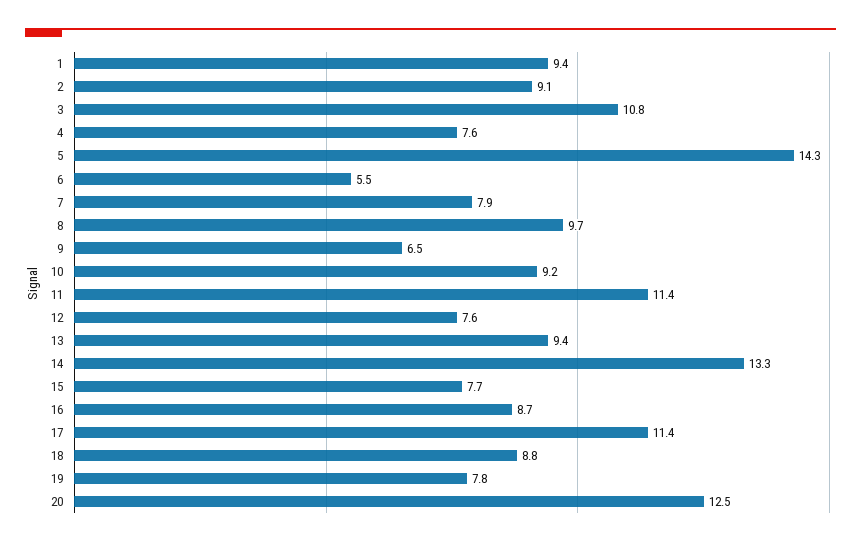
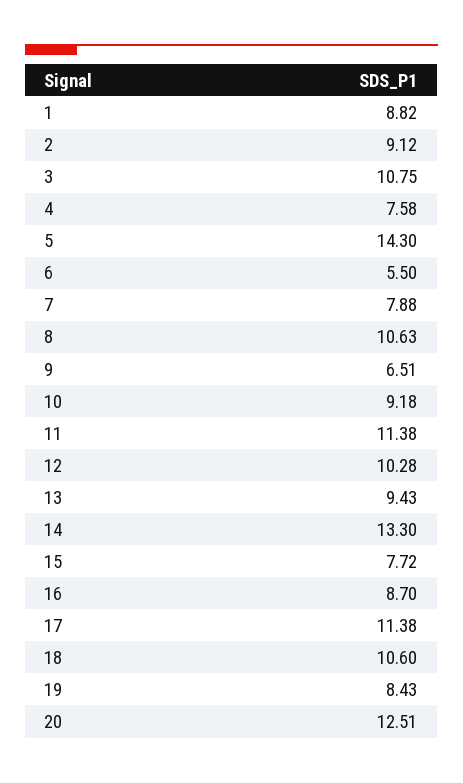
  {
-   "1": 9.4,
+   "1": 8.82,
    "2": 9.12,
    "3": 10.75,
    "4": 7.58,
    "5": 14.3,
    "6": 5.5,
    "7": 7.88,
-   "8": 9.7,
+   "8": 10.63,
    "9": 6.51,
    "10": 9.18,
    "11": 11.38,
-   "12": 7.6,
+   "12": 10.28,
    "13": 9.43,
    "14": 13.3,
    "15": 7.72,
    "16": 8.7,
    "17": 11.38,
-   "18": 8.8,
+   "18": 10.6,
-   "19": 7.8,
+   "19": 8.43,
    "20": 12.51
  }

